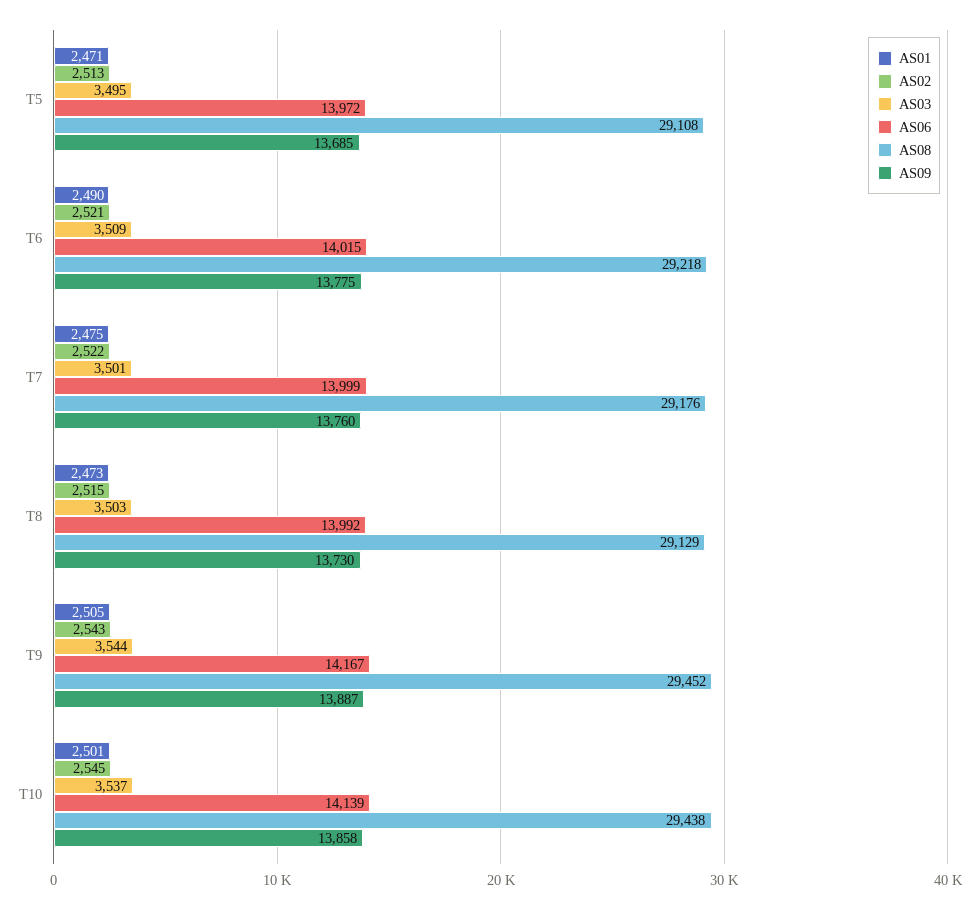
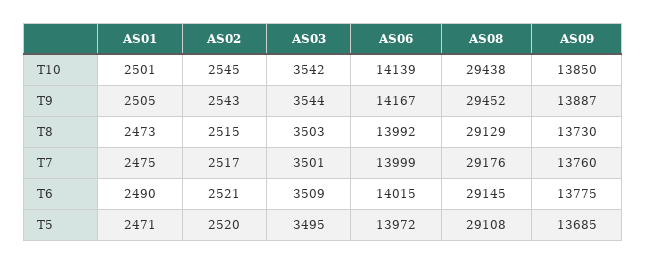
  {
    "AS01": {
      "T5": 2471,
      "T6": 2490,
      "T7": 2475,
      "T8": 2473,
      "T9": 2505,
      "T10": 2501
    },
    "AS02": {
-     "T5": 2513,
+     "T5": 2520,
      "T6": 2521,
-     "T7": 2522,
+     "T7": 2517,
      "T8": 2515,
      "T9": 2543,
      "T10": 2545
    },
    "AS03": {
      "T5": 3495,
      "T6": 3509,
      "T7": 3501,
      "T8": 3503,
      "T9": 3544,
-     "T10": 3537
+     "T10": 3542
    },
    "AS06": {
      "T5": 13972,
      "T6": 14015,
      "T7": 13999,
      "T8": 13992,
      "T9": 14167,
      "T10": 14139
    },
    "AS08": {
      "T5": 29108,
-     "T6": 29218,
+     "T6": 29145,
      "T7": 29176,
      "T8": 29129,
      "T9": 29452,
      "T10": 29438
    },
    "AS09": {
      "T5": 13685,
      "T6": 13775,
      "T7": 13760,
      "T8": 13730,
      "T9": 13887,
-     "T10": 13858
+     "T10": 13850
    }
  }

